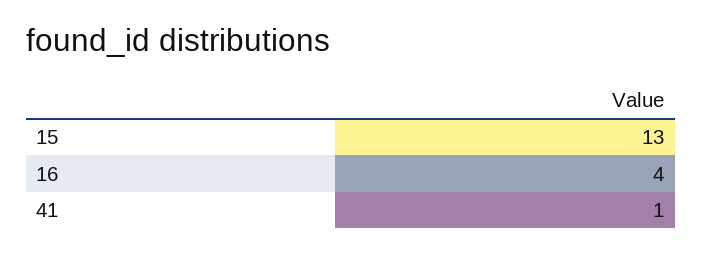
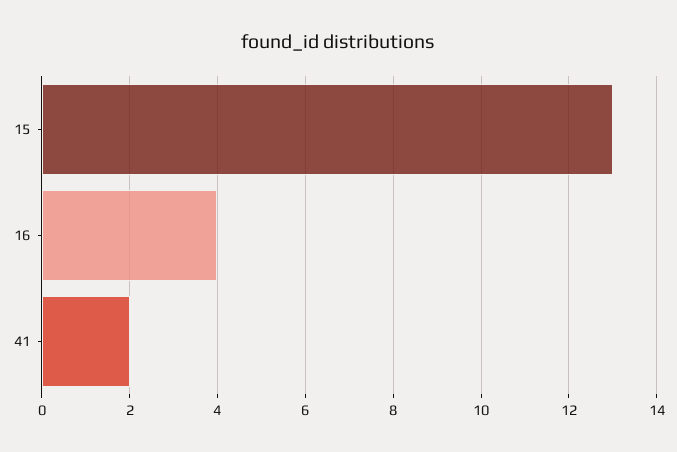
  {
    "15": 13,
    "16": 4,
-   "41": 1
+   "41": 2
  }

